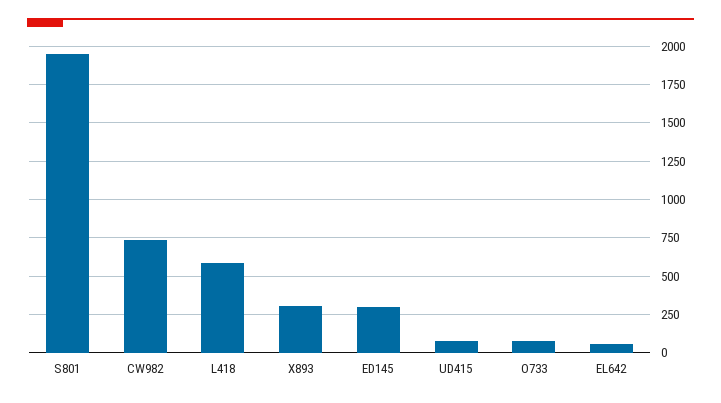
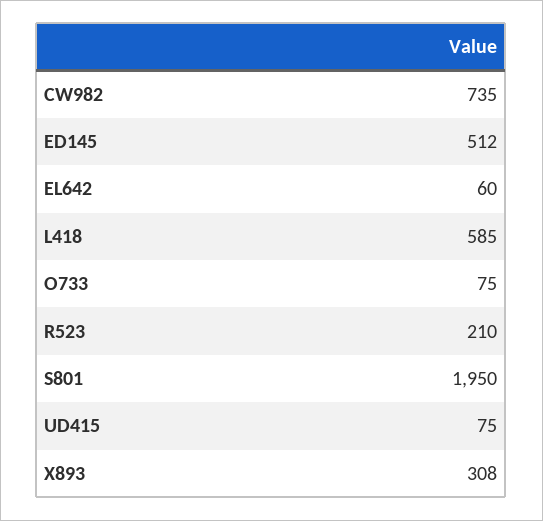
  {
    "S801": 1950,
    "CW982": 735,
    "L418": 585,
    "X893": 308,
-   "ED145": 300,
+   "ED145": 512,
    "UD415": 75,
    "O733": 75,
-   "EL642": 60
+   "EL642": 60,
+   "R523": 210
  }

